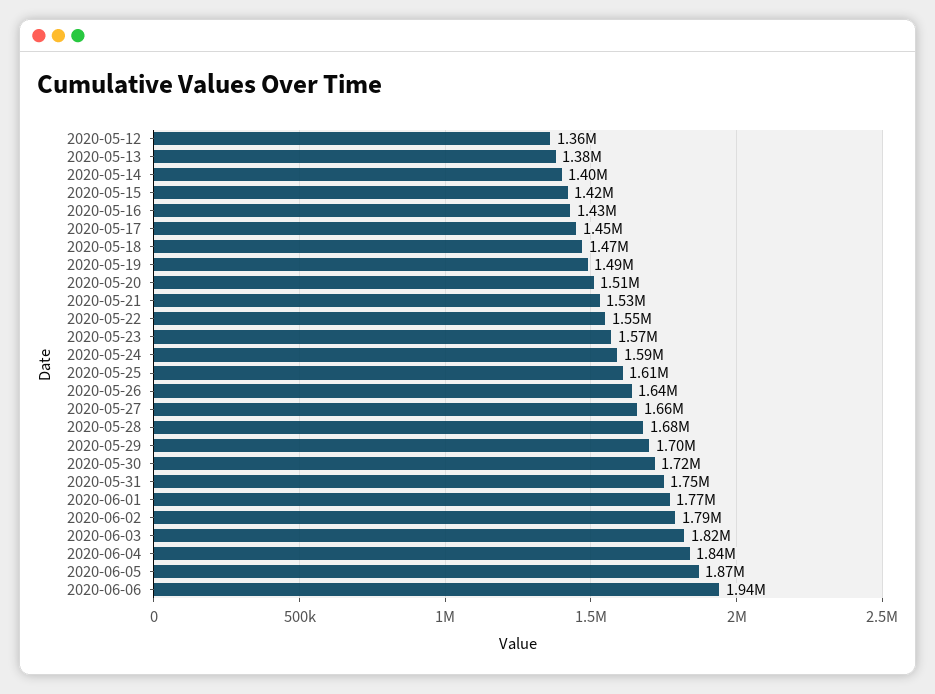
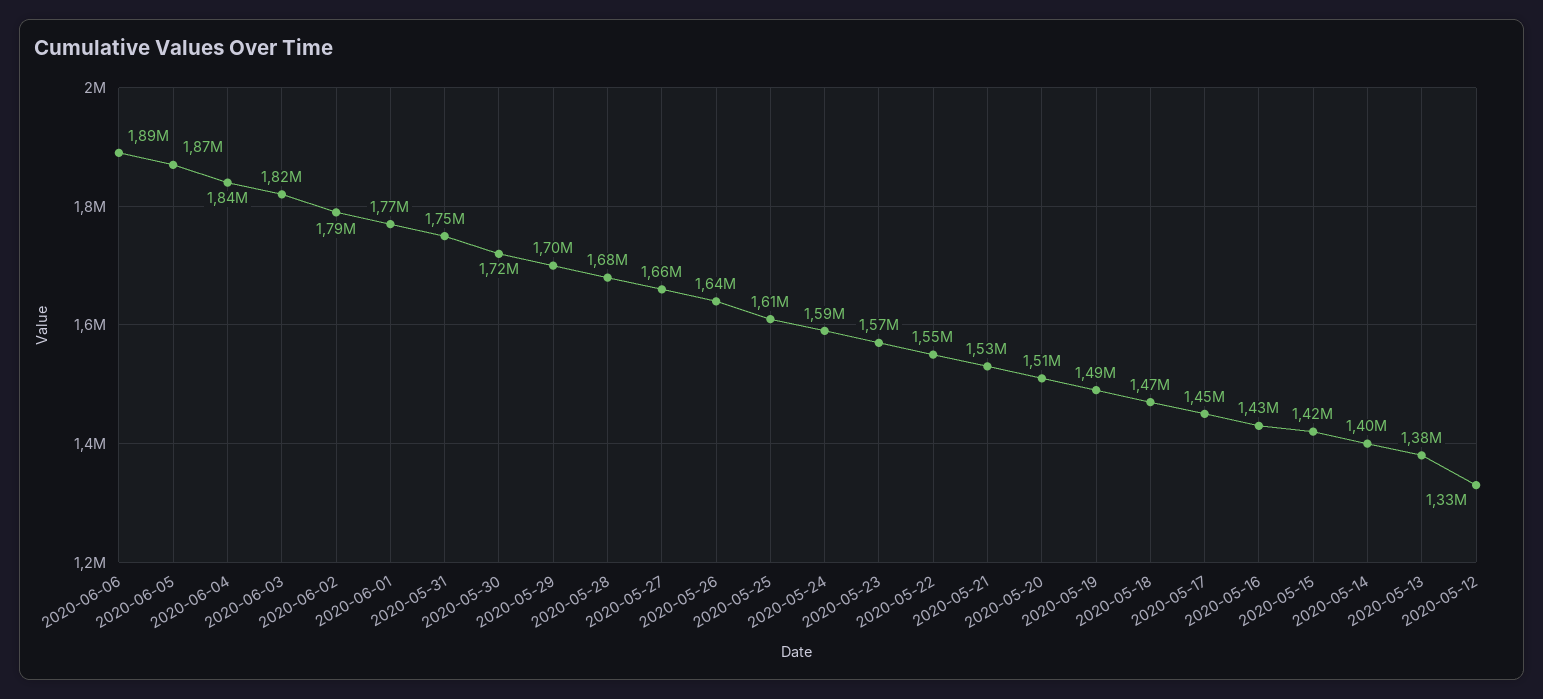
  {
-   "2020-05-12": 1360000,
+   "2020-05-12": 1330000,
    "2020-05-13": 1380000,
    "2020-05-14": 1400000,
    "2020-05-15": 1420000,
    "2020-05-16": 1430000,
    "2020-05-17": 1450000,
    "2020-05-18": 1470000,
    "2020-05-19": 1490000,
    "2020-05-20": 1510000,
    "2020-05-21": 1530000,
    "2020-05-22": 1550000,
    "2020-05-23": 1570000,
    "2020-05-24": 1590000,
    "2020-05-25": 1610000,
    "2020-05-26": 1640000,
    "2020-05-27": 1660000,
    "2020-05-28": 1680000,
    "2020-05-29": 1700000,
    "2020-05-30": 1720000,
    "2020-05-31": 1750000,
    "2020-06-01": 1770000,
    "2020-06-02": 1790000,
    "2020-06-03": 1820000,
    "2020-06-04": 1840000,
    "2020-06-05": 1870000,
-   "2020-06-06": 1940000
+   "2020-06-06": 1890000
  }

